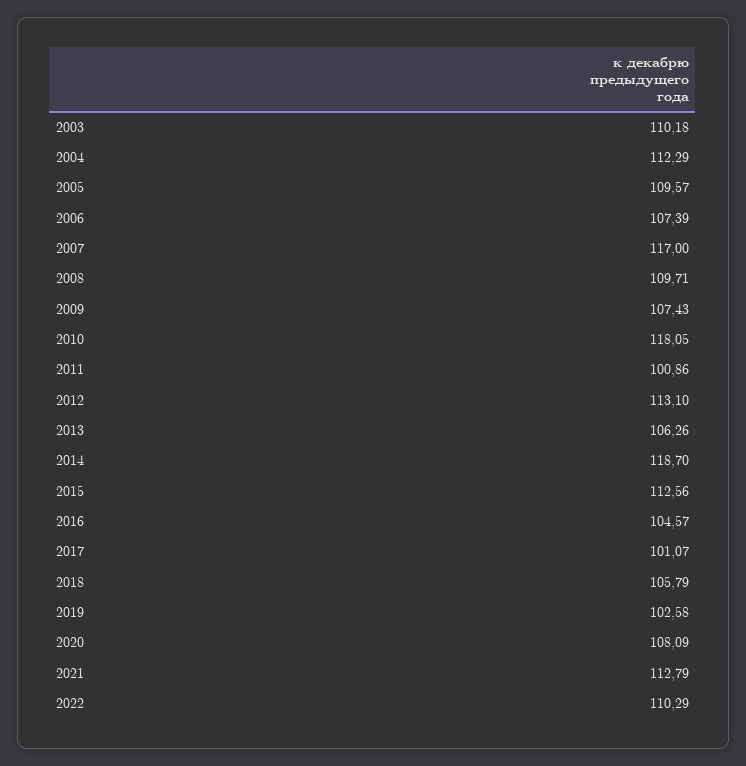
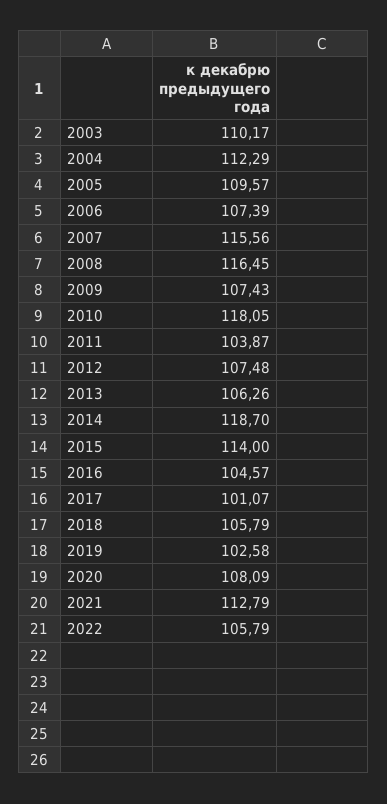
  {
-   "2003": 110.18,
+   "2003": 110.17,
    "2004": 112.29,
    "2005": 109.57,
    "2006": 107.39,
-   "2007": 117,
+   "2007": 115.56,
-   "2008": 109.71,
+   "2008": 116.45,
    "2009": 107.43,
    "2010": 118.05,
-   "2011": 100.86,
+   "2011": 103.87,
-   "2012": 113.1,
+   "2012": 107.48,
    "2013": 106.26,
    "2014": 118.7,
-   "2015": 112.56,
+   "2015": 114,
    "2016": 104.57,
    "2017": 101.07,
    "2018": 105.79,
    "2019": 102.58,
    "2020": 108.09,
    "2021": 112.79,
-   "2022": 110.29
+   "2022": 105.79
  }

